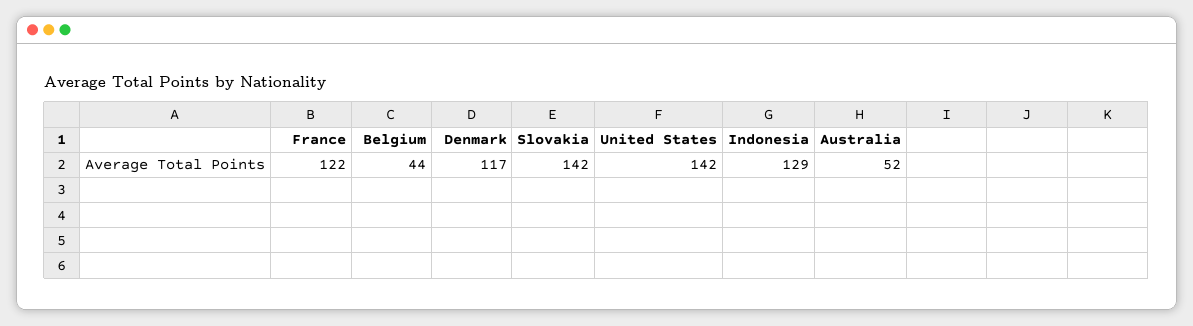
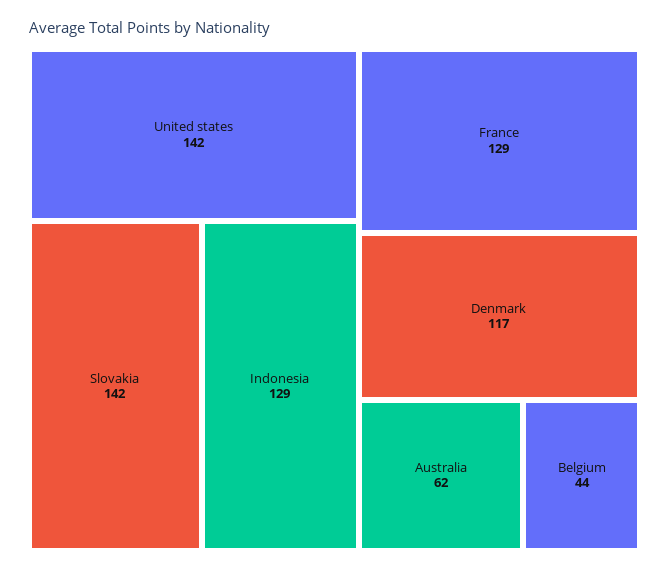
  {
-   "France": 122,
+   "France": 129,
    "Belgium": 44,
    "Denmark": 117,
    "Slovakia": 142,
    "United States": 142,
    "Indonesia": 129,
-   "Australia": 52
+   "Australia": 62
  }

